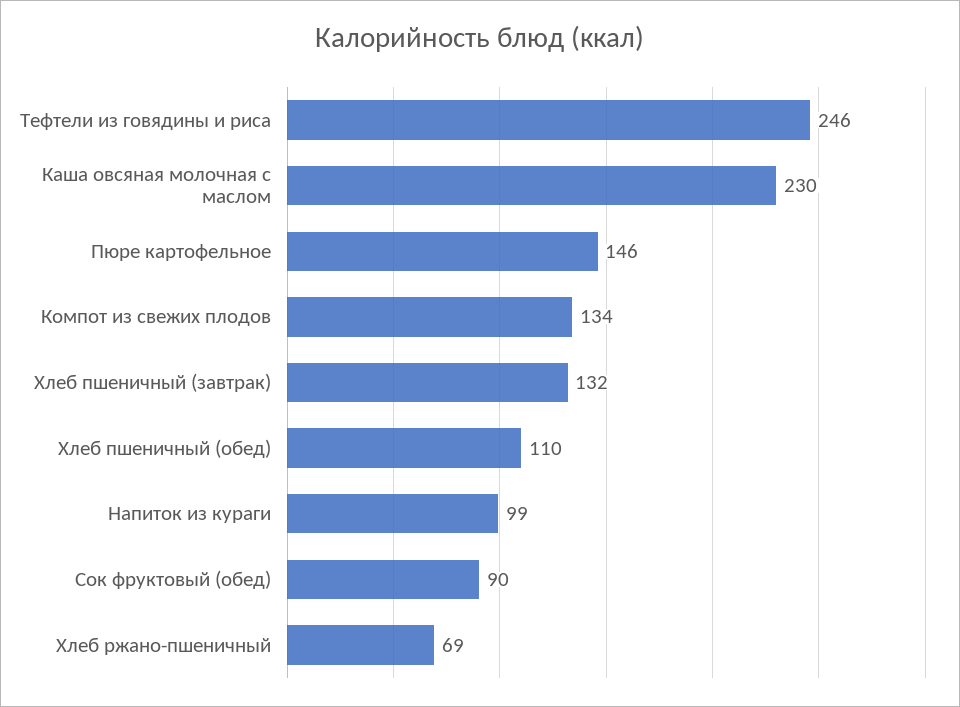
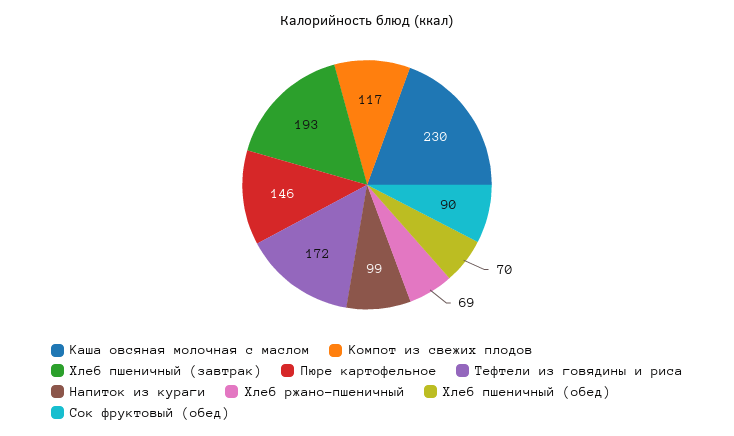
  {
-   "Тефтели из говядины и риса": 246,
+   "Тефтели из говядины и риса": 172,
    "Каша овсяная молочная с маслом": 230,
    "Пюре картофельное": 146,
-   "Компот из свежих плодов": 134,
+   "Компот из свежих плодов": 117,
-   "Хлеб пшеничный (завтрак)": 132,
+   "Хлеб пшеничный (завтрак)": 193,
-   "Хлеб пшеничный (обед)": 110,
+   "Хлеб пшеничный (обед)": 70,
    "Напиток из кураги": 99,
    "Сок фруктовый (обед)": 90,
    "Хлеб ржано-пшеничный": 69
  }

